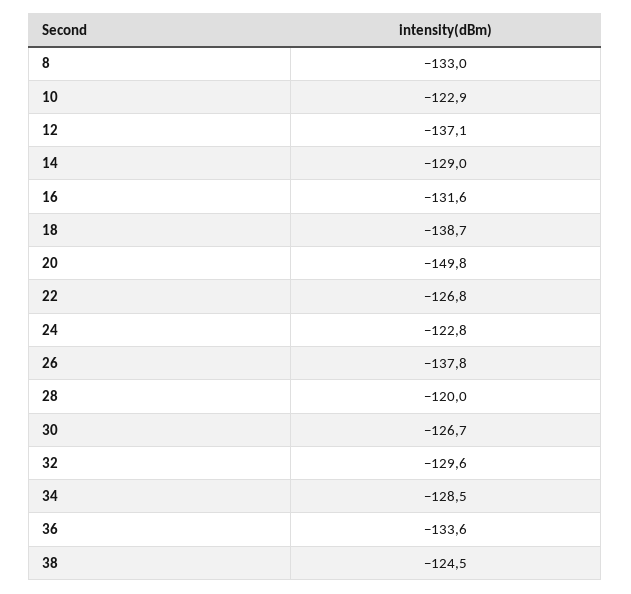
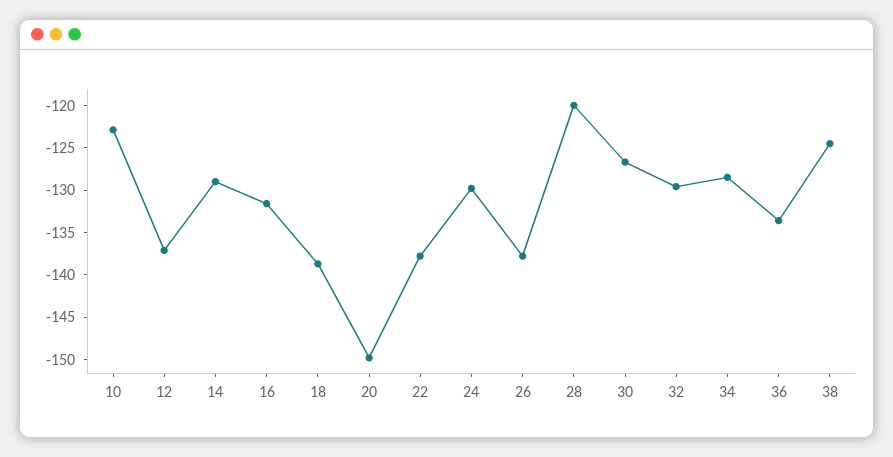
  {
-   "8": -133,
    "10": -122.9,
    "12": -137.1,
    "14": -129,
    "16": -131.6,
    "18": -138.7,
    "20": -149.8,
-   "22": -126.8,
+   "22": -138,
-   "24": -122.8,
+   "24": -130,
    "26": -137.8,
    "28": -120,
    "30": -126.7,
    "32": -129.6,
    "34": -128.5,
    "36": -133.6,
    "38": -124.5
  }

